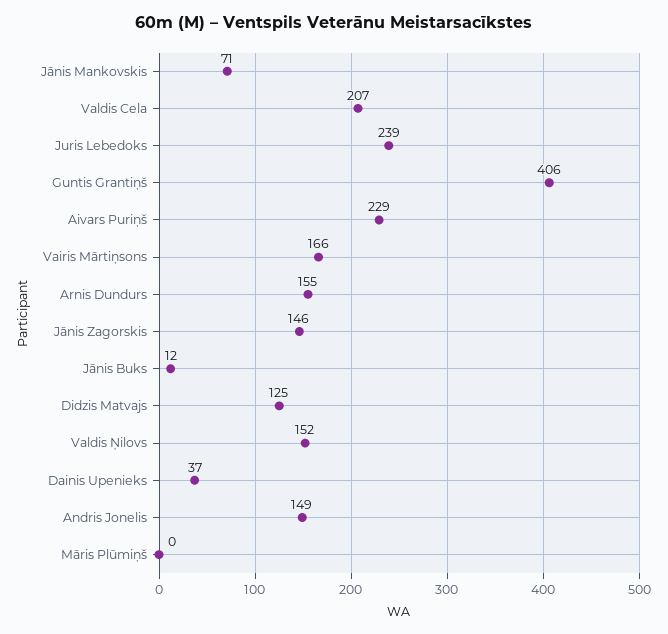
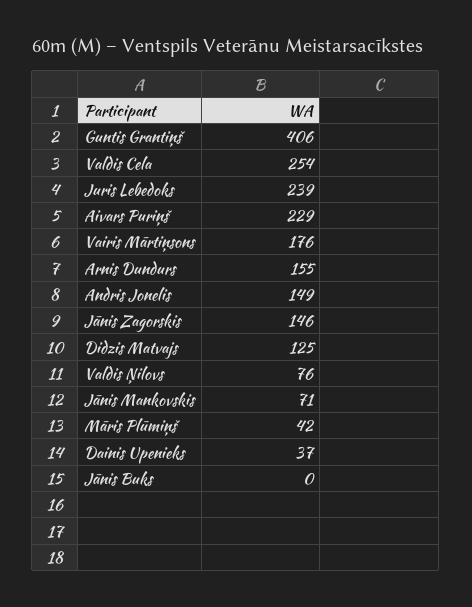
  {
    "Jānis Mankovskis": 71,
-   "Valdis Cela": 207,
+   "Valdis Cela": 254,
    "Juris Lebedoks": 239,
    "Guntis Grantiņš": 406,
    "Aivars Puriņš": 229,
-   "Vairis Mārtiņsons": 166,
+   "Vairis Mārtiņsons": 176,
    "Arnis Dundurs": 155,
    "Jānis Zagorskis": 146,
-   "Jānis Buks": 12,
+   "Jānis Buks": 0,
    "Didzis Matvajs": 125,
-   "Valdis Ņilovs": 152,
+   "Valdis Ņilovs": 76,
    "Dainis Upenieks": 37,
    "Andris Jonelis": 149,
-   "Māris Plūmiņš": 0
+   "Māris Plūmiņš": 42
  }

